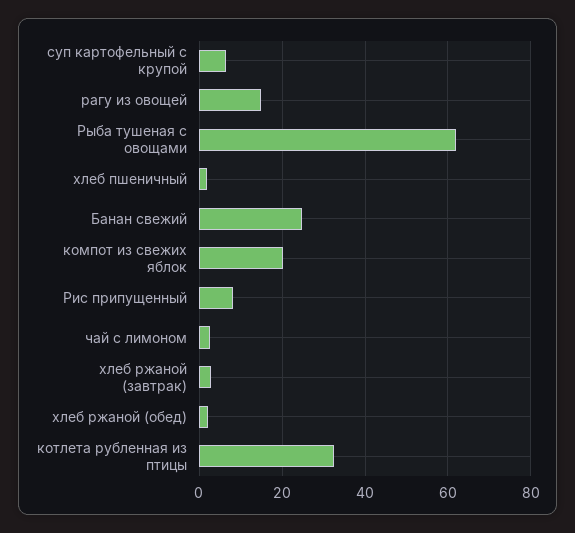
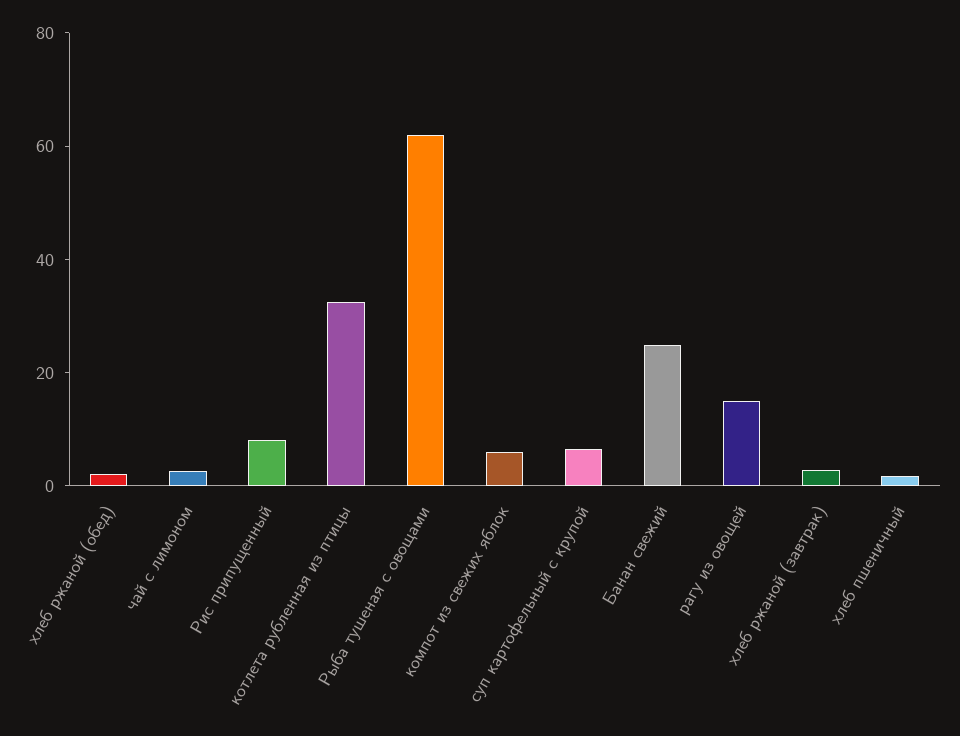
  {
    "суп картофельный с крупой": 6,
    "рагу из овощей": 16,
    "Рыба тушеная с овощами": 62,
    "хлеб пшеничный": 2,
    "Банан свежий": 24,
-   "компот из свежих яблок": 20,
+   "компот из свежих яблок": 5,
    "Рис припущенный": 8,
    "чай с лимоном": 2,
    "хлеб ржаной (завтрак)": 2,
    "хлеб ржаной (обед)": 2,
    "котлета рубленная из птицы": 32
  }

